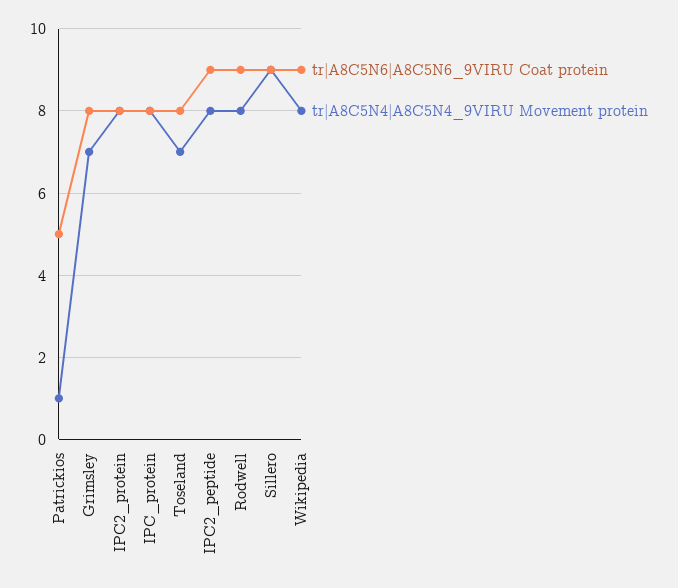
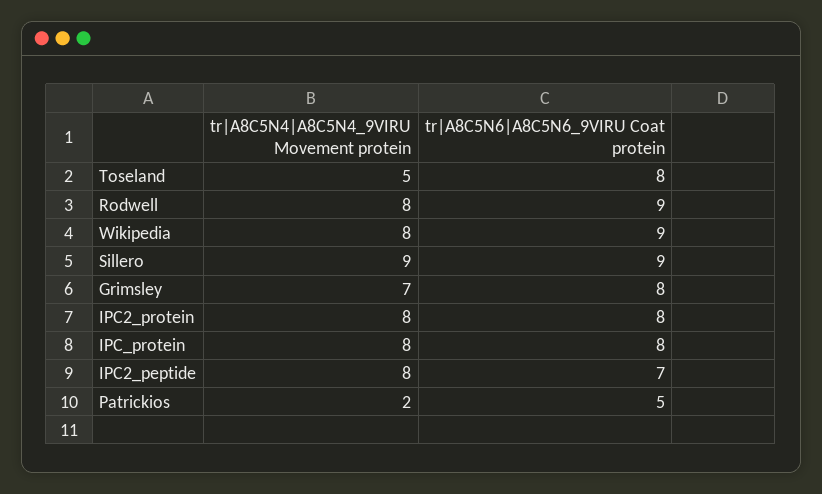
  {
    "tr|A8C5N6|A8C5N6_9VIRU Coat protein": {
      "Patrickios": 5,
      "Grimsley": 8,
      "IPC2_protein": 8,
      "IPC_protein": 8,
      "Toseland": 8,
-     "IPC2_peptide": 9,
+     "IPC2_peptide": 7,
      "Rodwell": 9,
      "Sillero": 9,
      "Wikipedia": 9
    },
    "tr|A8C5N4|A8C5N4_9VIRU Movement protein": {
-     "Patrickios": 1,
+     "Patrickios": 2,
      "Grimsley": 7,
      "IPC2_protein": 8,
      "IPC_protein": 8,
-     "Toseland": 7,
+     "Toseland": 5,
      "IPC2_peptide": 8,
      "Rodwell": 8,
      "Sillero": 9,
      "Wikipedia": 8
    }
  }

